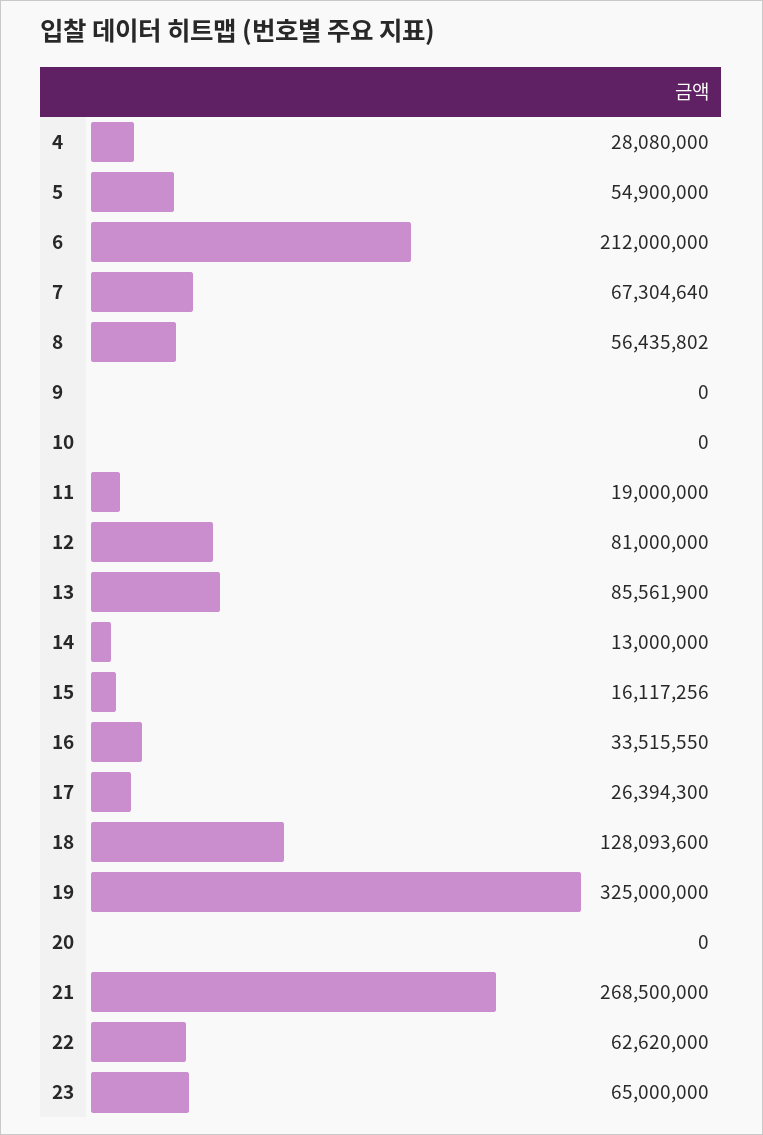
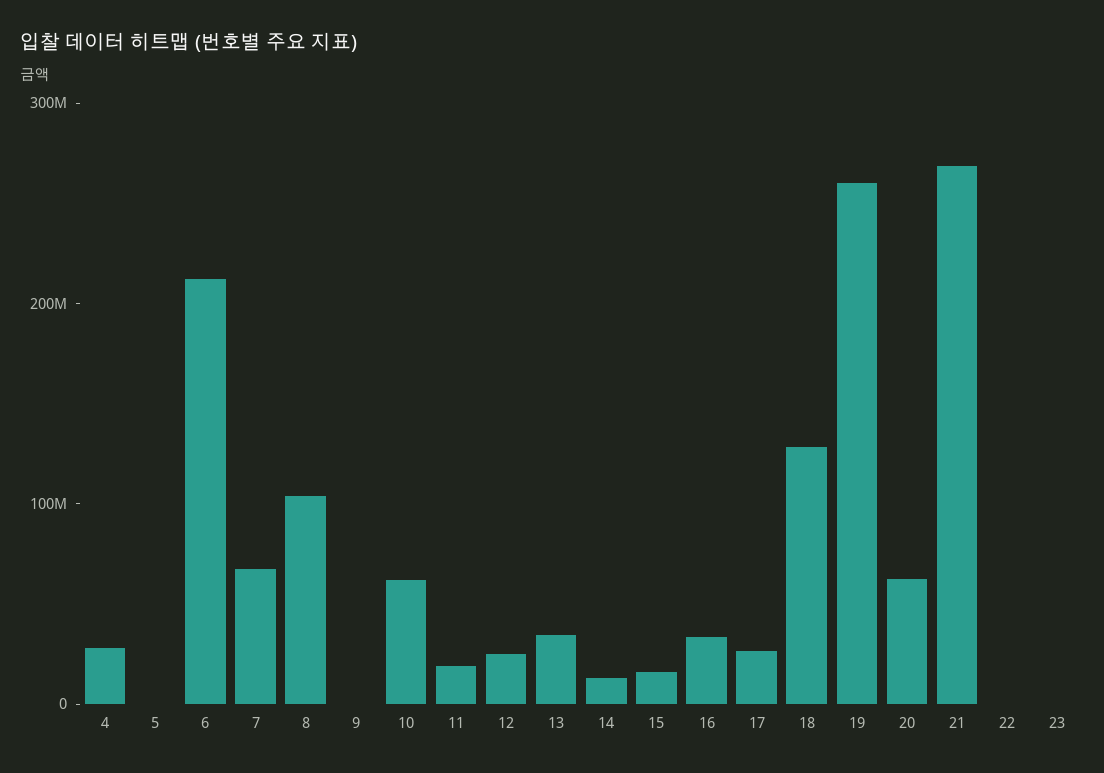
  {
    "4": 28080000,
-   "5": 54900000,
+   "5": 0,
    "6": 212000000,
    "7": 67304640,
-   "8": 56435802,
+   "8": 100000000,
    "9": 0,
-   "10": 0,
+   "10": 60000000,
    "11": 19000000,
-   "12": 81000000,
+   "12": 20000000,
-   "13": 85561900,
+   "13": 40000000,
    "14": 13000000,
    "15": 16117256,
    "16": 33515550,
    "17": 26394300,
    "18": 128093600,
-   "19": 325000000,
+   "19": 260000000,
-   "20": 0,
+   "20": 60000000,
    "21": 268500000,
-   "22": 62620000,
+   "22": 0,
-   "23": 65000000
+   "23": 0
  }

